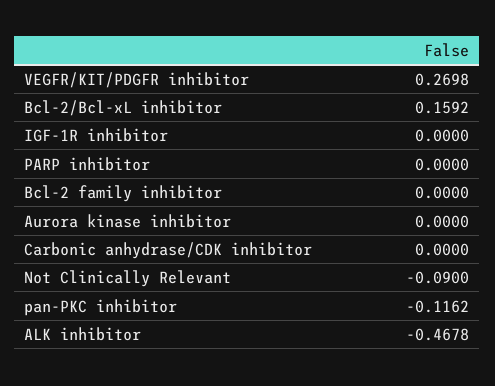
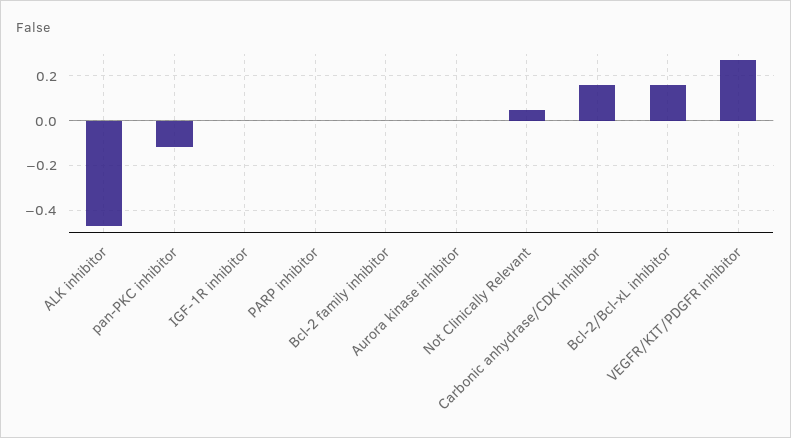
  {
    "VEGFR/KIT/PDGFR inhibitor": 0.2698,
    "Bcl-2/Bcl-xL inhibitor": 0.1592,
    "IGF-1R inhibitor": 0,
    "PARP inhibitor": 0,
    "Bcl-2 family inhibitor": 0,
    "Aurora kinase inhibitor": 0,
-   "Carbonic anhydrase/CDK inhibitor": 0,
+   "Carbonic anhydrase/CDK inhibitor": 0.15,
-   "Not Clinically Relevant": -0.09,
+   "Not Clinically Relevant": 0.05,
    "pan-PKC inhibitor": -0.1162,
    "ALK inhibitor": -0.4678
  }

